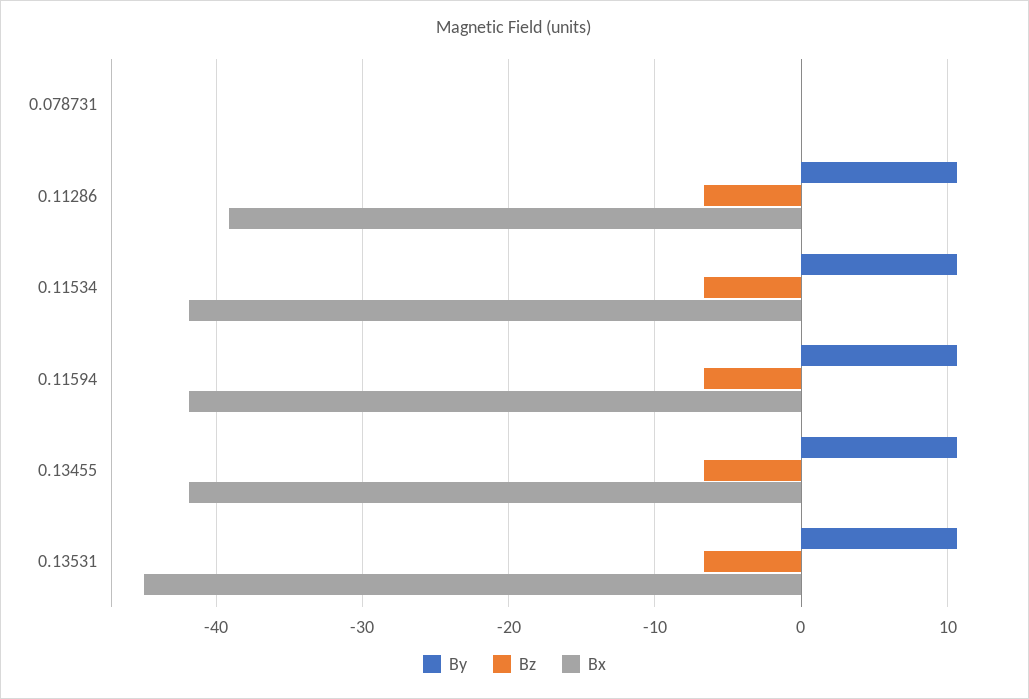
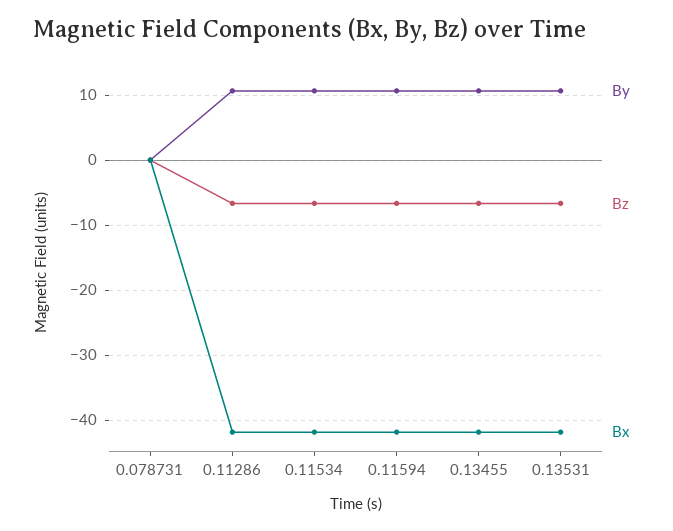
  {
    "By": {
      "0.078731": 0,
      "0.11286": 11,
      "0.11534": 11,
      "0.11594": 11,
      "0.13455": 11,
      "0.13531": 11
    },
    "Bz": {
      "0.078731": 0,
      "0.11286": -7,
      "0.11534": -7,
      "0.11594": -7,
      "0.13455": -7,
      "0.13531": -7
    },
    "Bx": {
      "0.078731": 0,
-     "0.11286": -39,
+     "0.11286": -42,
      "0.11534": -42,
      "0.11594": -42,
      "0.13455": -42,
-     "0.13531": -45
+     "0.13531": -42
    }
  }

